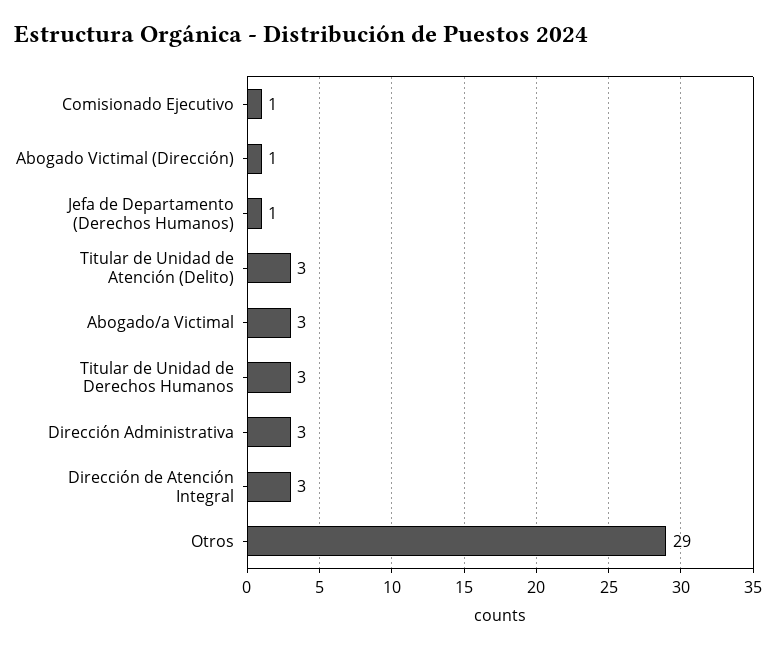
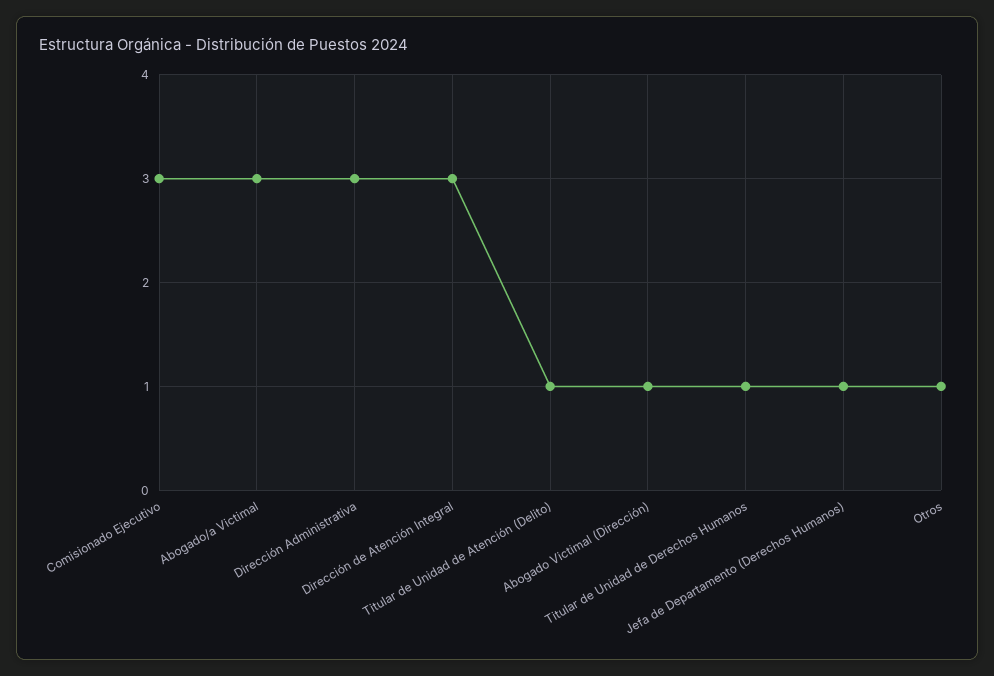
  {
-   "Comisionado Ejecutivo": 1,
+   "Comisionado Ejecutivo": 3,
    "Abogado Victimal (Dirección)": 1,
    "Jefa de Departamento (Derechos Humanos)": 1,
-   "Titular de Unidad de Atención (Delito)": 3,
+   "Titular de Unidad de Atención (Delito)": 1,
    "Abogado/a Victimal": 3,
-   "Titular de Unidad de Derechos Humanos": 3,
+   "Titular de Unidad de Derechos Humanos": 1,
    "Dirección Administrativa": 3,
    "Dirección de Atención Integral": 3,
-   "Otros": 29
+   "Otros": 1
  }

